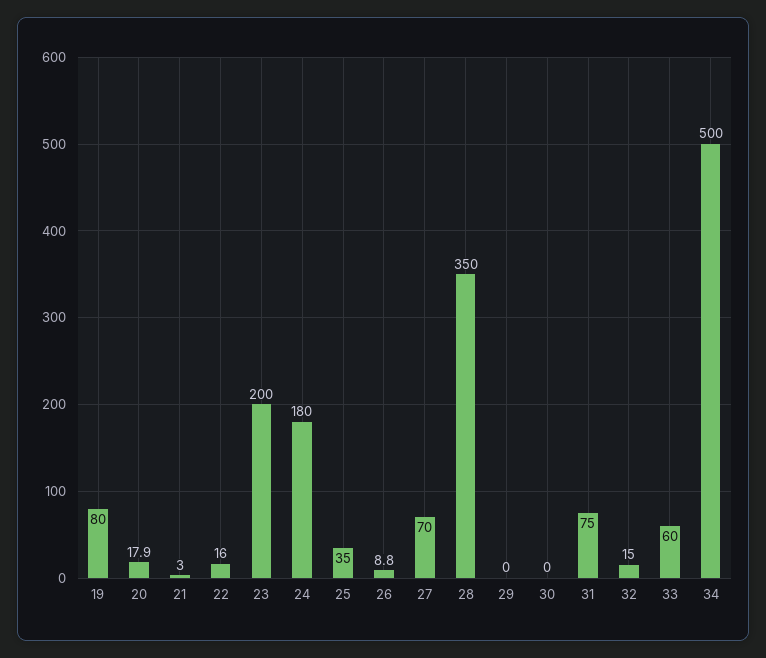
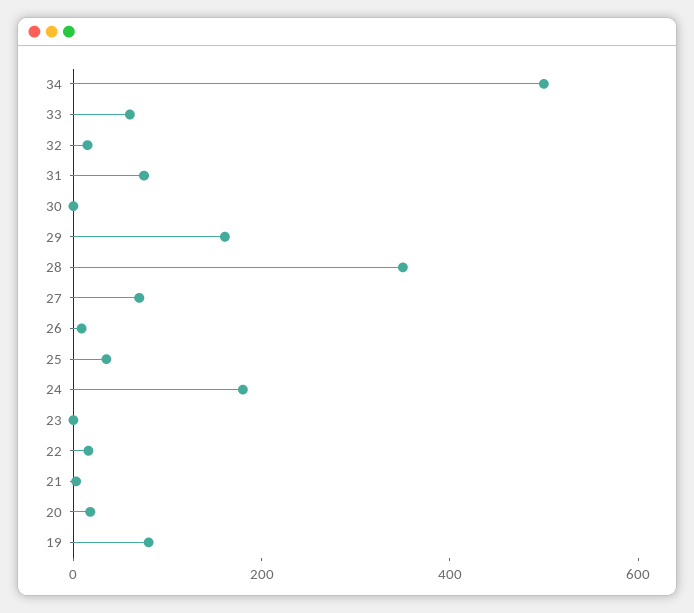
  {
    "19": 80,
    "20": 17.9,
    "21": 3,
    "22": 16,
-   "23": 200,
+   "23": 0,
    "24": 180,
    "25": 35,
    "26": 8.8,
    "27": 70,
    "28": 350,
-   "29": 0,
+   "29": 150,
    "30": 0,
    "31": 75,
    "32": 15,
    "33": 60,
    "34": 500
  }

